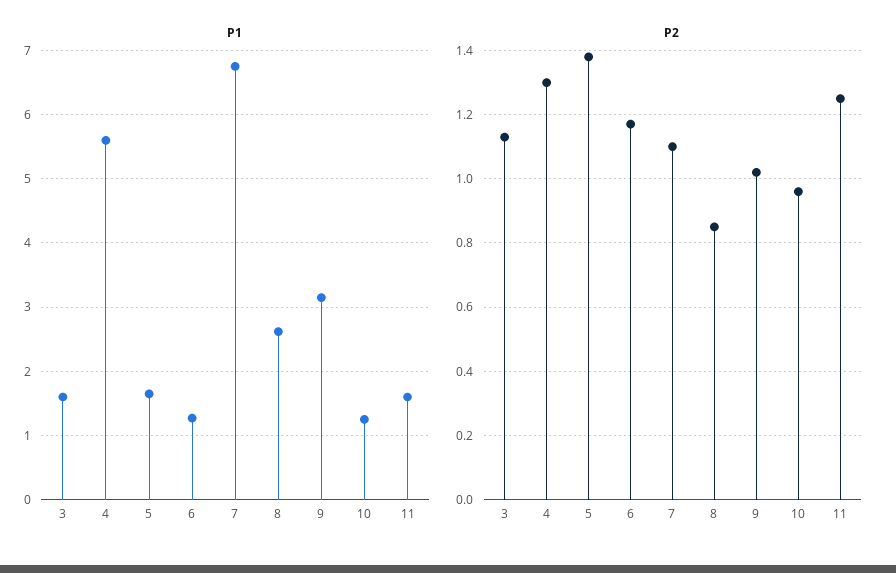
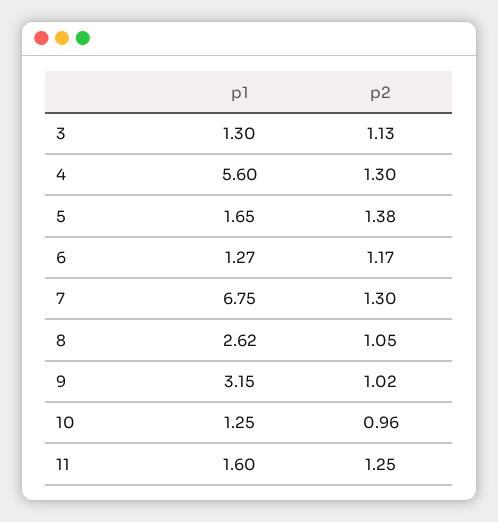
  {
    "P1": {
-     "3": 1.6,
+     "3": 1.3,
      "4": 5.6,
      "5": 1.65,
      "6": 1.27,
      "7": 6.75,
      "8": 2.62,
      "9": 3.15,
      "10": 1.25,
      "11": 1.6
    },
    "P2": {
      "3": 1.13,
      "4": 1.3,
      "5": 1.38,
      "6": 1.17,
-     "7": 1.1,
+     "7": 1.3,
-     "8": 0.85,
+     "8": 1.05,
      "9": 1.02,
      "10": 0.96,
      "11": 1.25
    }
  }

